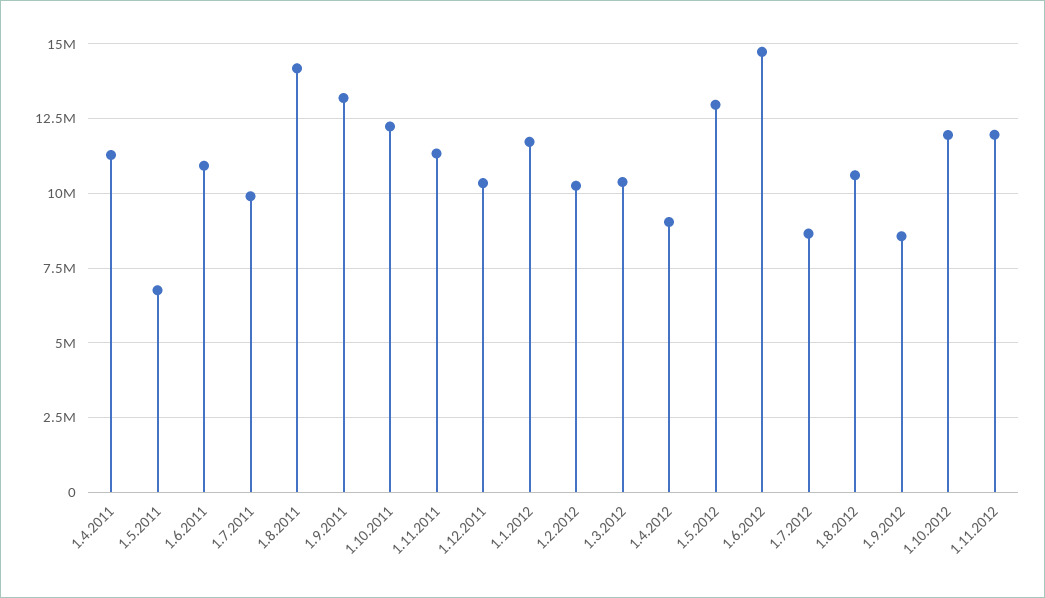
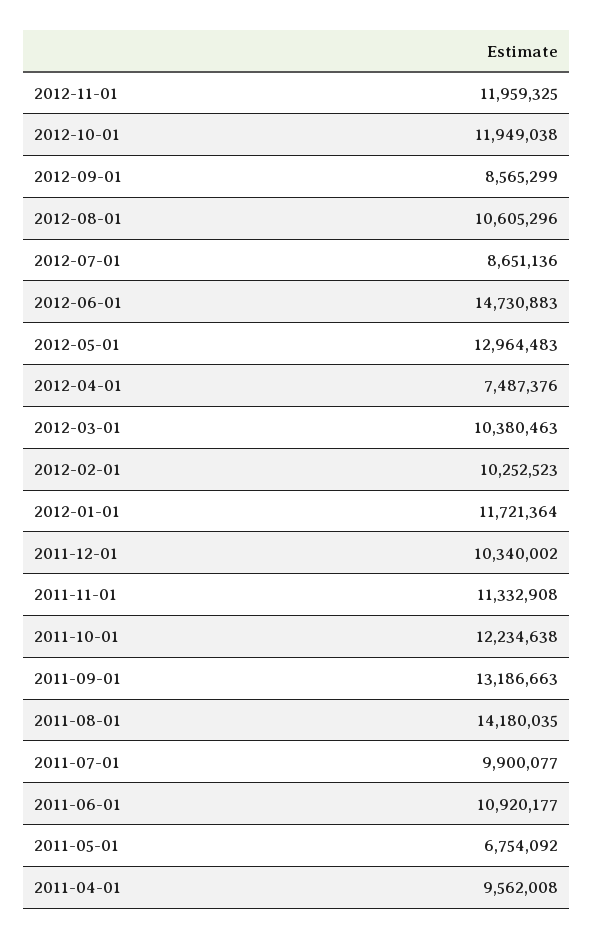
  {
-   "1.4.2011": 11250000,
+   "1.4.2011": 9562008,
    "1.5.2011": 6754092,
    "1.6.2011": 10920177,
    "1.7.2011": 9900077,
    "1.8.2011": 14180035,
    "1.9.2011": 13186663,
    "1.10.2011": 12234638,
    "1.11.2011": 11332908,
    "1.12.2011": 10340002,
    "1.1.2012": 11721364,
    "1.2.2012": 10252523,
    "1.3.2012": 10380463,
-   "1.4.2012": 9000000,
+   "1.4.2012": 7487376,
    "1.5.2012": 12964483,
    "1.6.2012": 14730883,
    "1.7.2012": 8651136,
    "1.8.2012": 10605296,
    "1.9.2012": 8565299,
    "1.10.2012": 11949038,
    "1.11.2012": 11959325
  }

